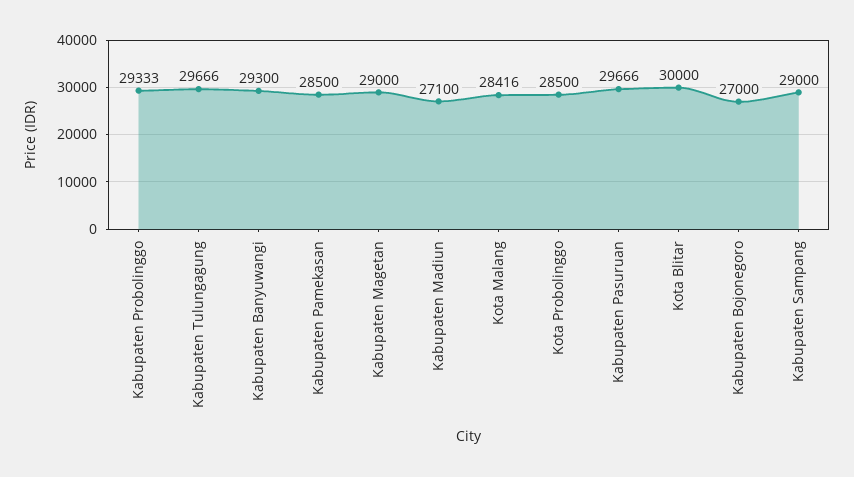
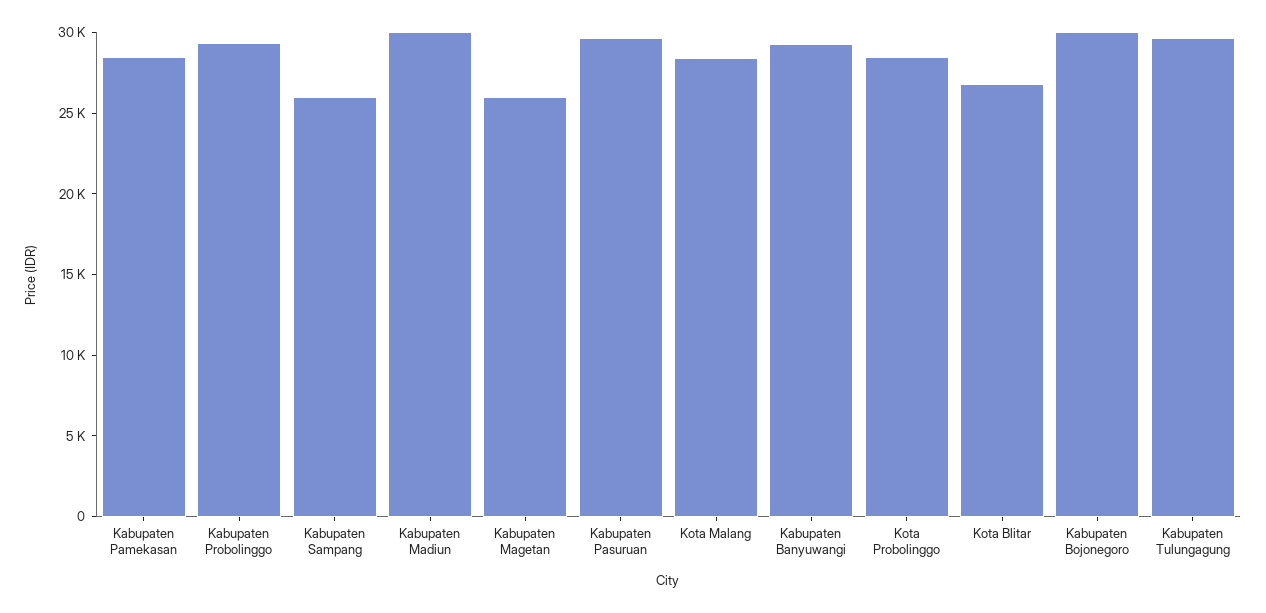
  {
    "Kabupaten Probolinggo": 29333,
    "Kabupaten Tulungagung": 29666,
    "Kabupaten Banyuwangi": 29300,
    "Kabupaten Pamekasan": 28500,
-   "Kabupaten Magetan": 29000,
+   "Kabupaten Magetan": 26000,
-   "Kabupaten Madiun": 27100,
+   "Kabupaten Madiun": 30000,
    "Kota Malang": 28416,
    "Kota Probolinggo": 28500,
    "Kabupaten Pasuruan": 29666,
-   "Kota Blitar": 30000,
+   "Kota Blitar": 27000,
-   "Kabupaten Bojonegoro": 27000,
+   "Kabupaten Bojonegoro": 30000,
-   "Kabupaten Sampang": 29000
+   "Kabupaten Sampang": 26000
  }

